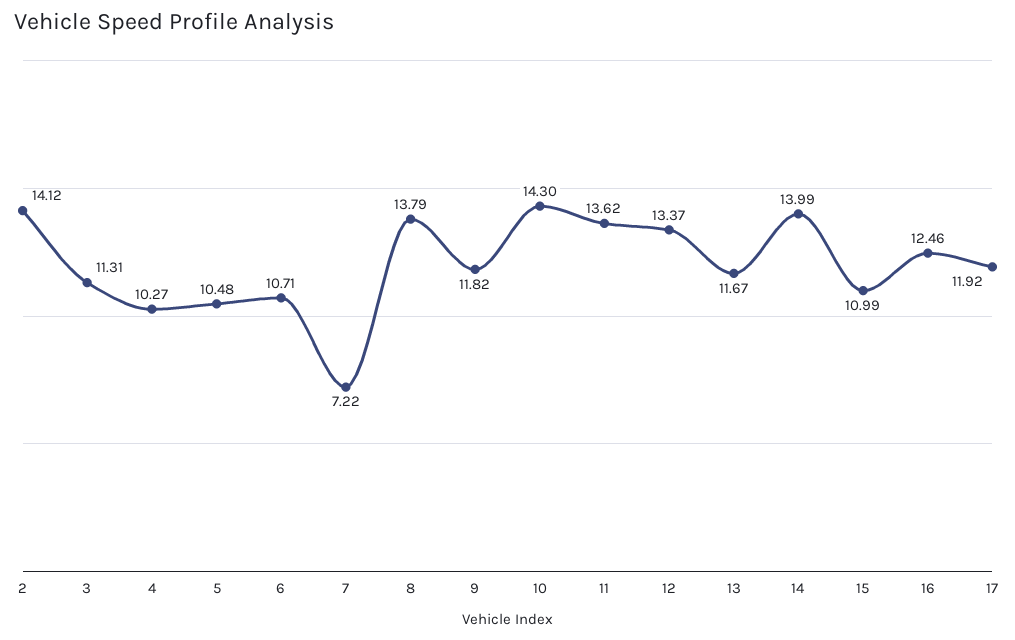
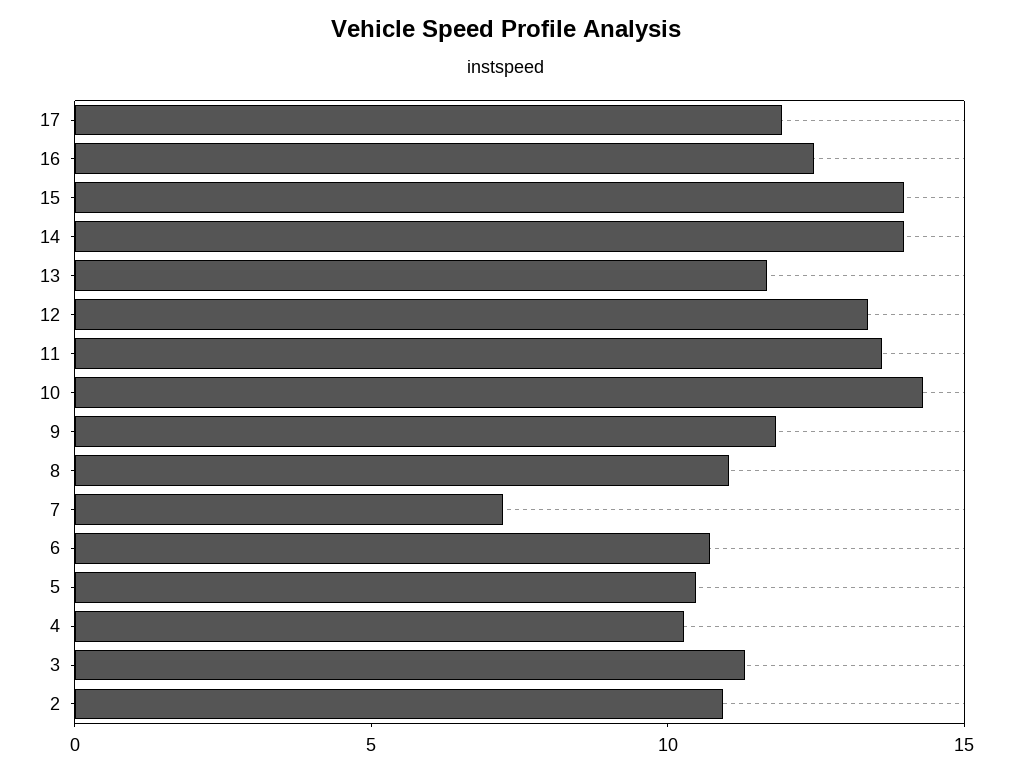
  {
-   "2": 14.12,
+   "2": 11,
    "3": 11.31,
    "4": 10.27,
    "5": 10.48,
    "6": 10.71,
    "7": 7.22,
-   "8": 13.79,
+   "8": 11,
    "9": 11.82,
    "10": 14.3,
    "11": 13.62,
    "12": 13.37,
    "13": 11.67,
    "14": 13.99,
-   "15": 10.99,
+   "15": 14,
    "16": 12.46,
    "17": 11.92
  }

